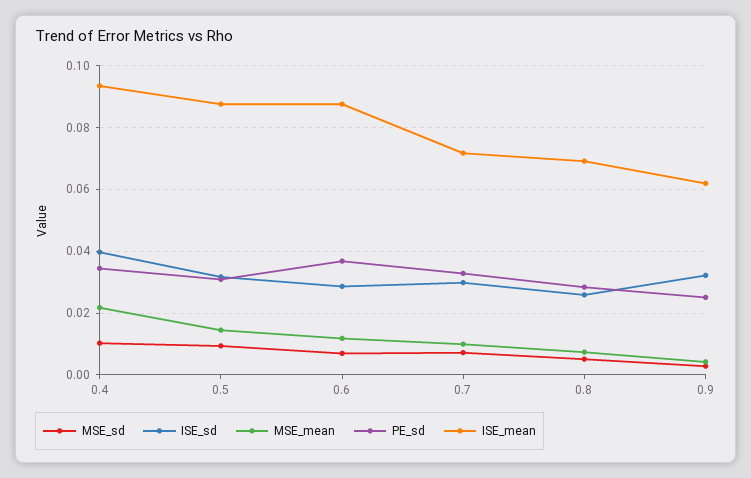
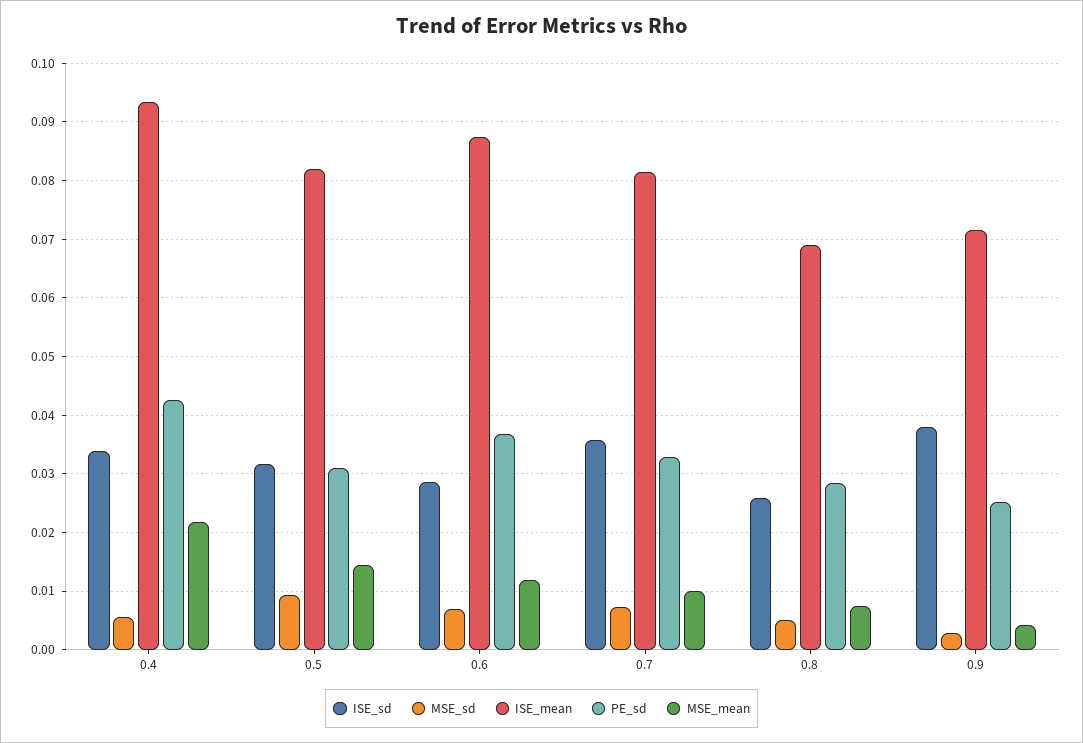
  {
    "MSE_sd": {
-     "0.4": 0.01,
+     "0.4": 0.006,
      "0.5": 0.01,
      "0.6": 0.008,
      "0.7": 0.008,
      "0.8": 0.006,
      "0.9": 0.002
    },
    "ISE_sd": {
-     "0.4": 0.04,
+     "0.4": 0.034,
      "0.5": 0.032,
      "0.6": 0.028,
-     "0.7": 0.03,
+     "0.7": 0.036,
      "0.8": 0.026,
-     "0.9": 0.032
+     "0.9": 0.038
    },
    "MSE_mean": {
      "0.4": 0.022,
      "0.5": 0.014,
      "0.6": 0.012,
      "0.7": 0.01,
      "0.8": 0.008,
      "0.9": 0.004
    },
    "PE_sd": {
-     "0.4": 0.034,
+     "0.4": 0.042,
      "0.5": 0.03,
      "0.6": 0.036,
      "0.7": 0.032,
      "0.8": 0.028,
      "0.9": 0.026
    },
    "ISE_mean": {
      "0.4": 0.094,
-     "0.5": 0.088,
+     "0.5": 0.082,
      "0.6": 0.088,
-     "0.7": 0.072,
+     "0.7": 0.082,
      "0.8": 0.07,
-     "0.9": 0.062
+     "0.9": 0.072
    }
  }

